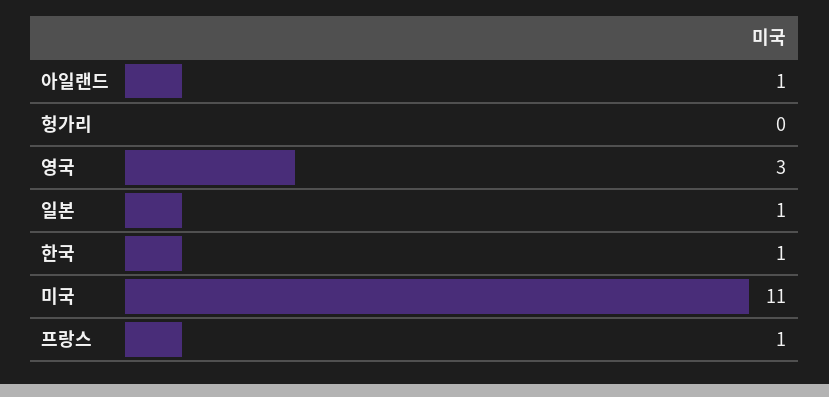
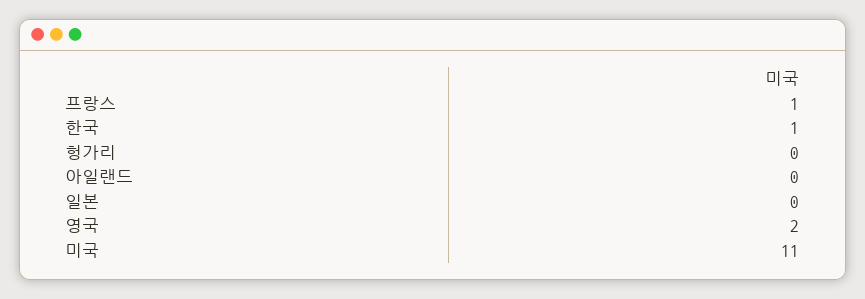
  {
-   "아일랜드": 1,
+   "아일랜드": 0,
    "헝가리": 0,
-   "영국": 3,
+   "영국": 2,
-   "일본": 1,
+   "일본": 0,
    "한국": 1,
    "미국": 11,
    "프랑스": 1
  }

